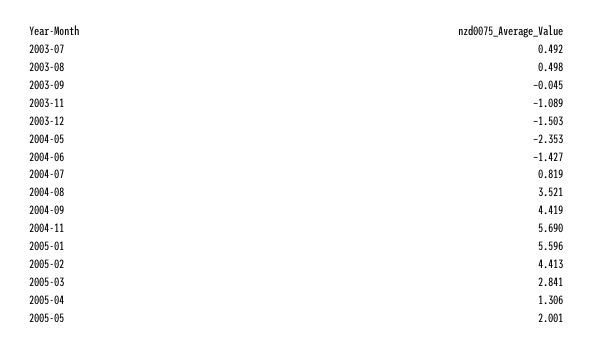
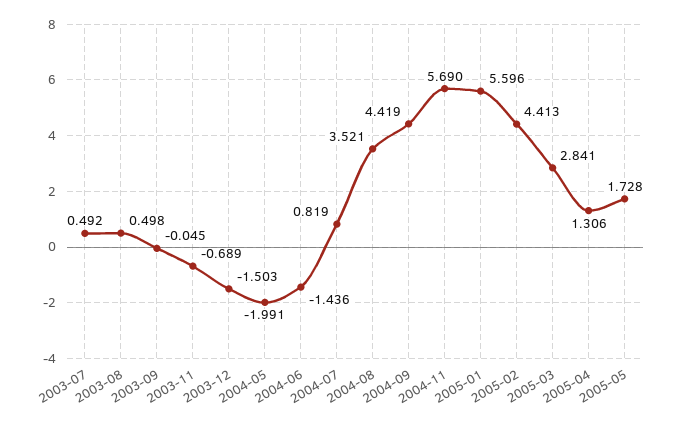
  {
    "2003-07": 0.492,
    "2003-08": 0.498,
    "2003-09": -0.045,
-   "2003-11": -1.089,
+   "2003-11": -0.689,
    "2003-12": -1.503,
-   "2004-05": -2.353,
+   "2004-05": -1.991,
-   "2004-06": -1.427,
+   "2004-06": -1.436,
    "2004-07": 0.819,
    "2004-08": 3.521,
    "2004-09": 4.419,
    "2004-11": 5.69,
    "2005-01": 5.596,
    "2005-02": 4.413,
    "2005-03": 2.841,
    "2005-04": 1.306,
-   "2005-05": 2.001
+   "2005-05": 1.728
  }

